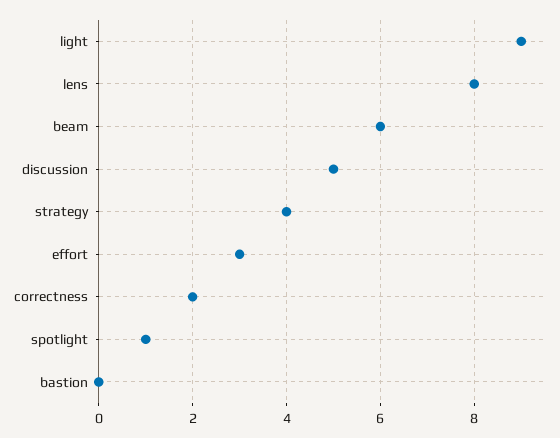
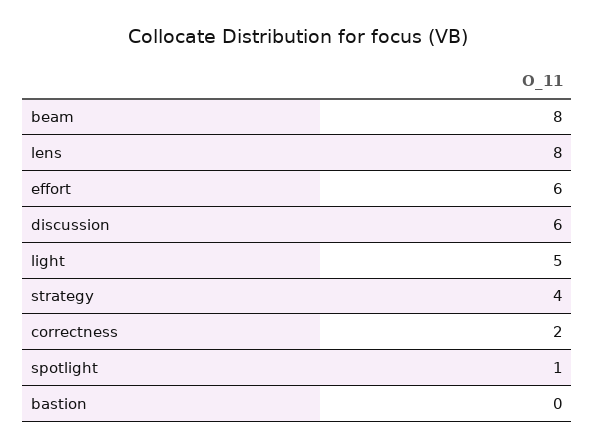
  {
-   "light": 9,
+   "light": 5,
    "lens": 8,
-   "beam": 6,
+   "beam": 8,
-   "discussion": 5,
+   "discussion": 6,
    "strategy": 4,
-   "effort": 3,
+   "effort": 6,
    "correctness": 2,
    "spotlight": 1,
    "bastion": 0
  }

